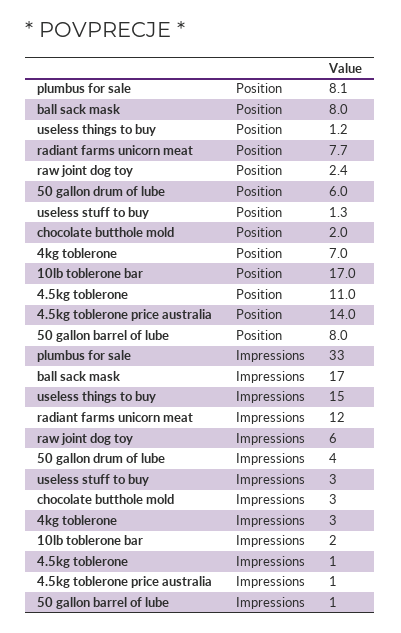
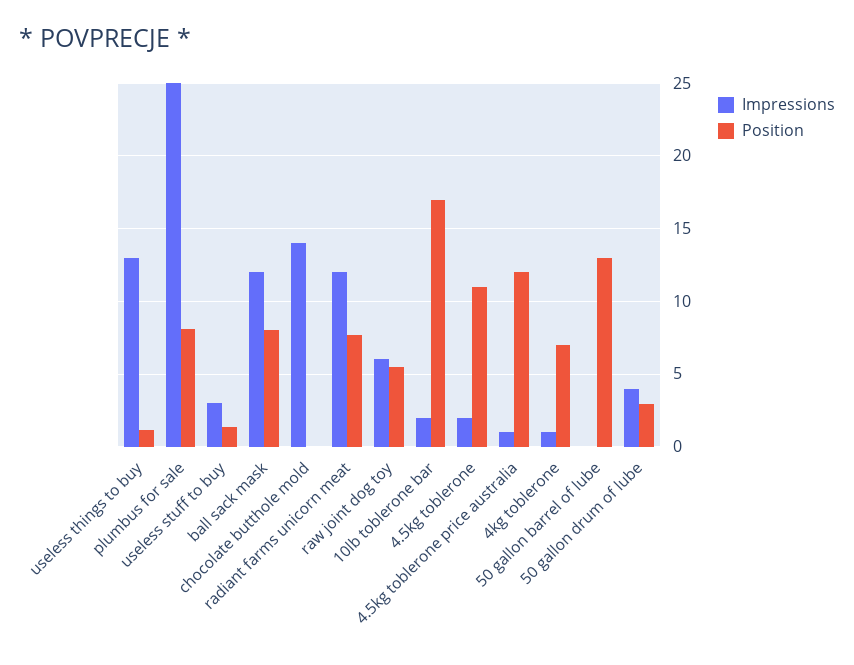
  {
    "Position": {
      "plumbus for sale": 8.1,
      "ball sack mask": 8,
      "useless things to buy": 1.2,
      "radiant farms unicorn meat": 7.7,
-     "raw joint dog toy": 2.4,
+     "raw joint dog toy": 5.5,
-     "50 gallon drum of lube": 6,
+     "50 gallon drum of lube": 3,
      "useless stuff to buy": 1.3,
-     "chocolate butthole mold": 2,
+     "chocolate butthole mold": 0,
      "4kg toblerone": 7,
      "10lb toblerone bar": 17,
      "4.5kg toblerone": 11,
-     "4.5kg toblerone price australia": 14,
+     "4.5kg toblerone price australia": 12,
-     "50 gallon barrel of lube": 8
+     "50 gallon barrel of lube": 13
    },
    "Impressions": {
-     "plumbus for sale": 33,
+     "plumbus for sale": 25,
-     "ball sack mask": 17,
+     "ball sack mask": 12,
-     "useless things to buy": 15,
+     "useless things to buy": 13,
      "radiant farms unicorn meat": 12,
      "raw joint dog toy": 6,
      "50 gallon drum of lube": 4,
      "useless stuff to buy": 3,
-     "chocolate butthole mold": 3,
+     "chocolate butthole mold": 14,
-     "4kg toblerone": 3,
+     "4kg toblerone": 1,
      "10lb toblerone bar": 2,
-     "4.5kg toblerone": 1,
+     "4.5kg toblerone": 2,
      "4.5kg toblerone price australia": 1,
-     "50 gallon barrel of lube": 1
+     "50 gallon barrel of lube": 0
    }
  }

